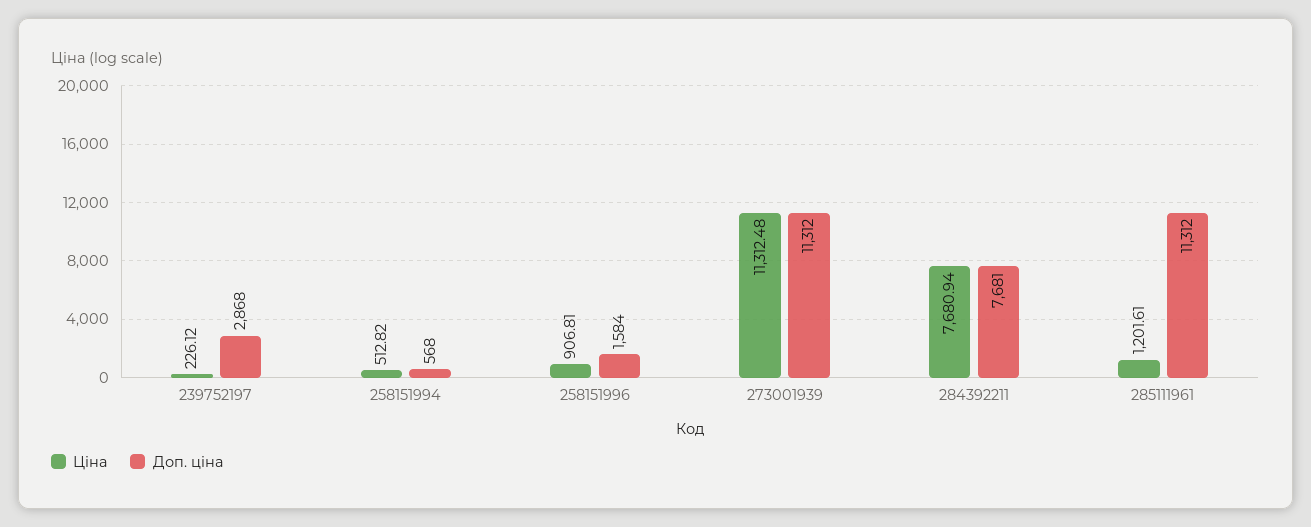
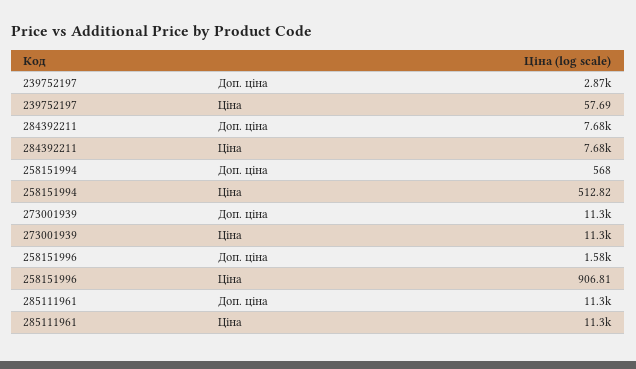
  {
    "Ціна": {
-     "239752197": 226.12,
+     "239752197": 57.69,
      "258151994": 512.82,
      "258151996": 906.81,
      "273001939": 11312.48,
      "284392211": 7680.94,
-     "285111961": 1201.61
+     "285111961": 11300
    },
    "Доп. ціна": {
      "239752197": 2868,
      "258151994": 568,
      "258151996": 1584,
      "273001939": 11312,
      "284392211": 7681,
      "285111961": 11312
    }
  }

